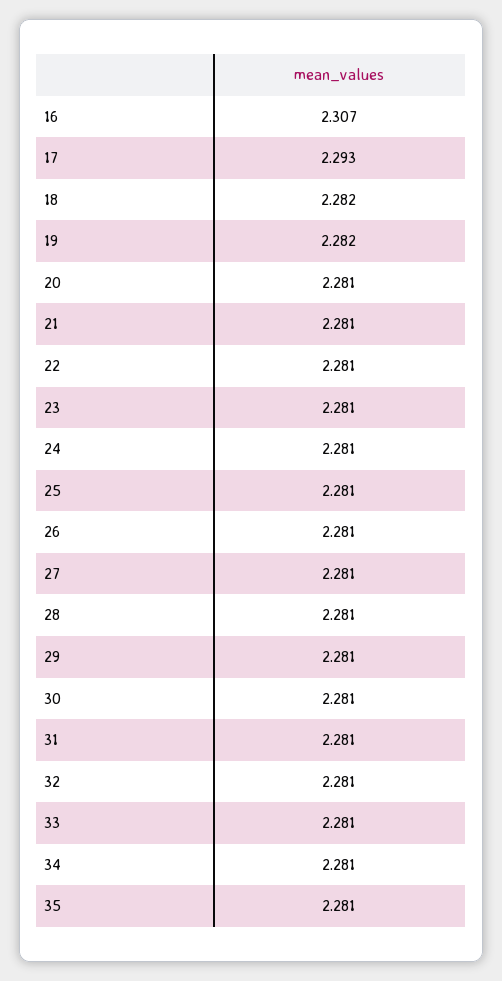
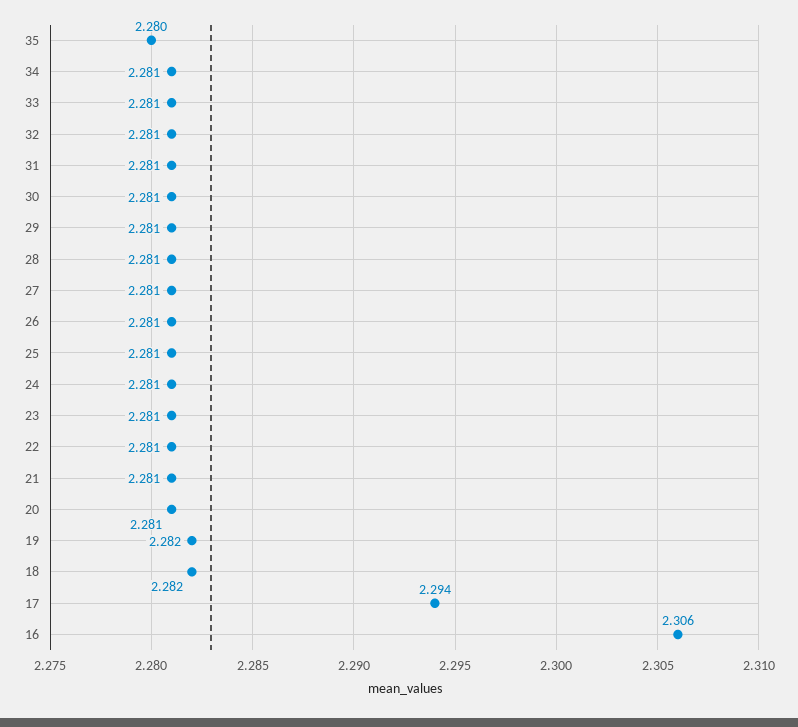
  {
-   "16": 2.307,
+   "16": 2.306,
-   "17": 2.293,
+   "17": 2.294,
    "18": 2.282,
    "19": 2.282,
    "20": 2.281,
    "21": 2.281,
    "22": 2.281,
    "23": 2.281,
    "24": 2.281,
    "25": 2.281,
    "26": 2.281,
    "27": 2.281,
    "28": 2.281,
    "29": 2.281,
    "30": 2.281,
    "31": 2.281,
    "32": 2.281,
    "33": 2.281,
    "34": 2.281,
-   "35": 2.281
+   "35": 2.28
  }

